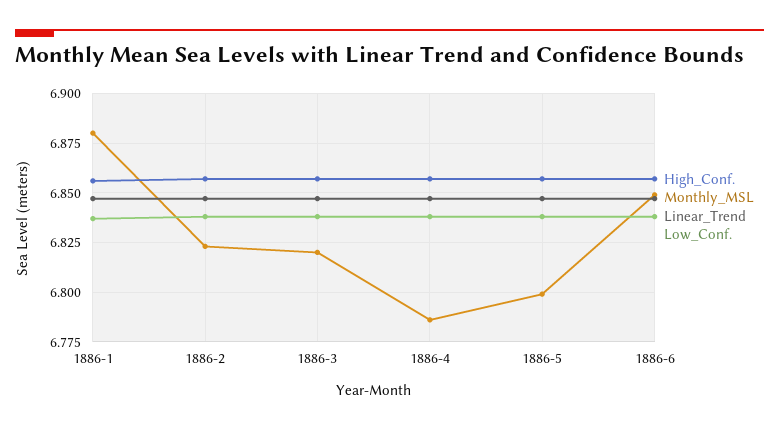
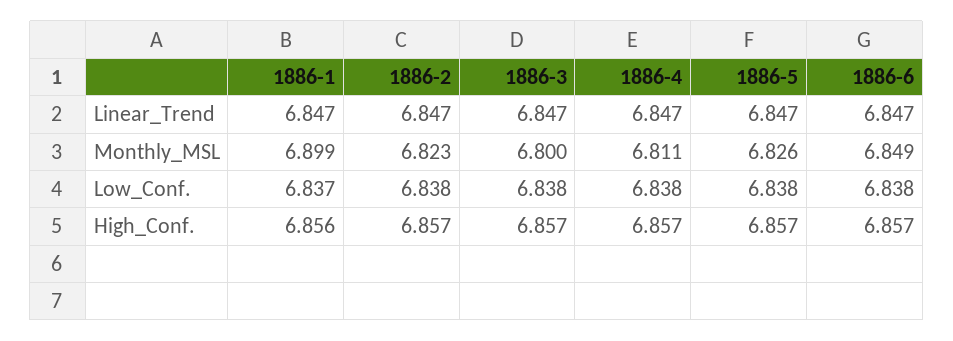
  {
    "High_Conf.": {
      "1886-1": 6.856,
      "1886-2": 6.857,
      "1886-3": 6.857,
      "1886-4": 6.857,
      "1886-5": 6.857,
      "1886-6": 6.857
    },
    "Monthly_MSL": {
-     "1886-1": 6.88,
+     "1886-1": 6.899,
      "1886-2": 6.823,
-     "1886-3": 6.82,
+     "1886-3": 6.8,
-     "1886-4": 6.785,
+     "1886-4": 6.811,
-     "1886-5": 6.8,
+     "1886-5": 6.826,
      "1886-6": 6.849
    },
    "Linear_Trend": {
      "1886-1": 6.847,
      "1886-2": 6.847,
      "1886-3": 6.847,
      "1886-4": 6.847,
      "1886-5": 6.847,
      "1886-6": 6.847
    },
    "Low_Conf.": {
      "1886-1": 6.837,
      "1886-2": 6.838,
      "1886-3": 6.838,
      "1886-4": 6.838,
      "1886-5": 6.838,
      "1886-6": 6.838
    }
  }

